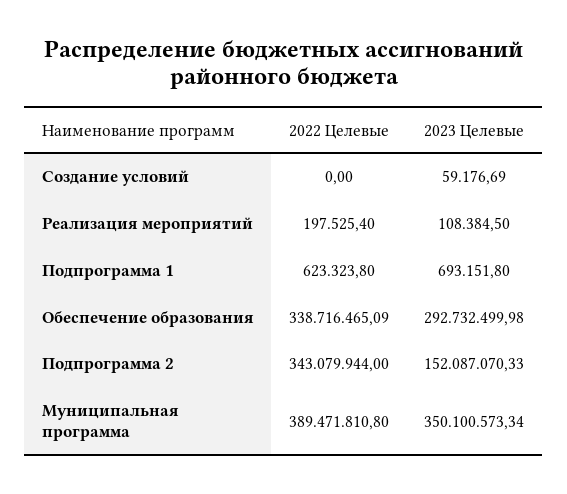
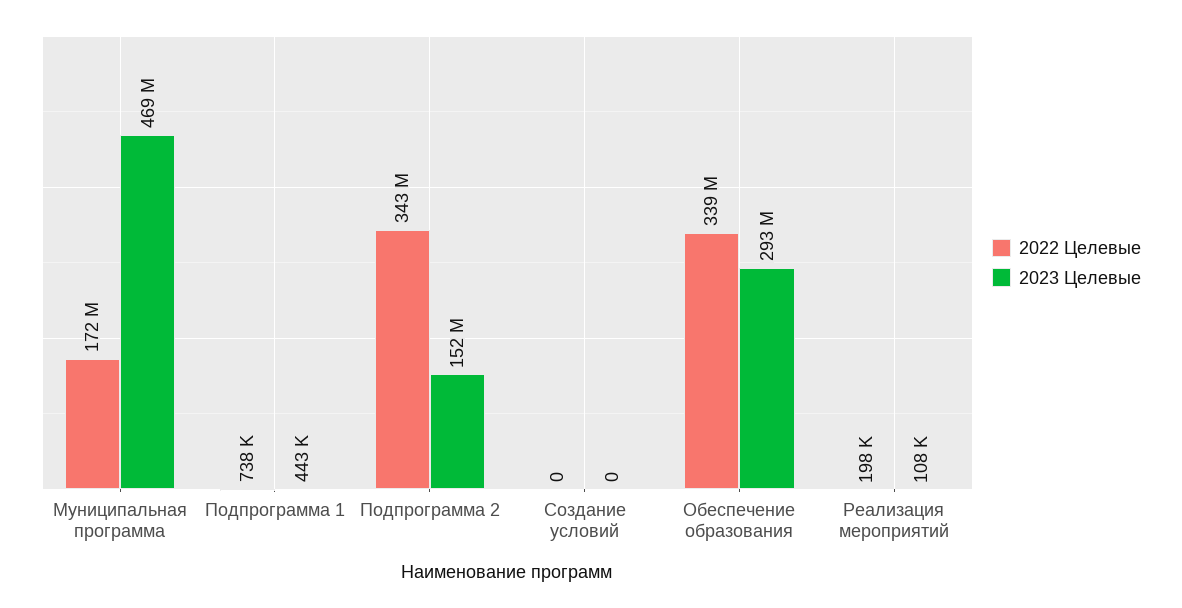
  {
    "2022 Целевые": {
      "Создание условий": 0,
      "Реализация мероприятий": 197525.4,
-     "Подпрограмма 1": 623323.8,
+     "Подпрограмма 1": 738000,
      "Обеспечение образования": 338716465.09,
      "Подпрограмма 2": 343079944,
-     "Муниципальная программа": 389471810.8
+     "Муниципальная программа": 172000000
    },
    "2023 Целевые": {
-     "Создание условий": 59176.69,
+     "Создание условий": 0,
      "Реализация мероприятий": 108384.5,
-     "Подпрограмма 1": 693151.8,
+     "Подпрограмма 1": 443000,
      "Обеспечение образования": 292732499.98,
      "Подпрограмма 2": 152087070.33,
-     "Муниципальная программа": 350100573.34
+     "Муниципальная программа": 469000000
    }
  }

